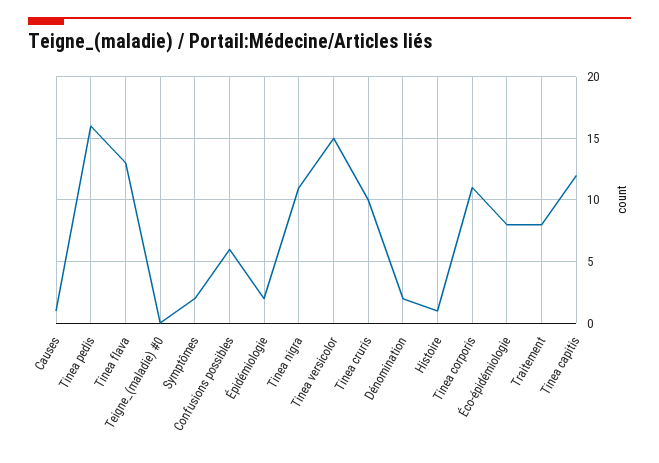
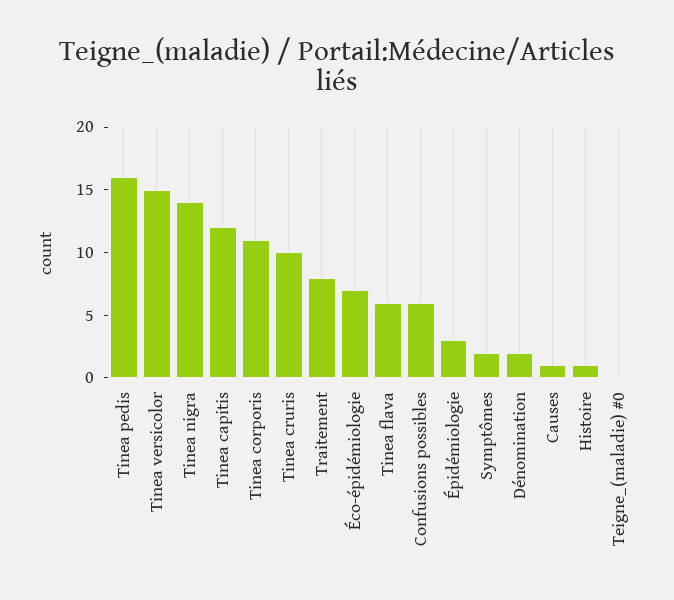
  {
    "Causes": 1,
    "Tinea pedis": 16,
-   "Tinea flava": 13,
+   "Tinea flava": 6,
    "Teigne_(maladie) #0": 0,
    "Symptômes": 2,
    "Confusions possibles": 6,
-   "Épidémiologie": 2,
+   "Épidémiologie": 3,
-   "Tinea nigra": 11,
+   "Tinea nigra": 14,
    "Tinea versicolor": 15,
    "Tinea cruris": 10,
    "Dénomination": 2,
    "Histoire": 1,
    "Tinea corporis": 11,
-   "Éco-épidémiologie": 8,
+   "Éco-épidémiologie": 7,
    "Traitement": 8,
    "Tinea capitis": 12
  }

